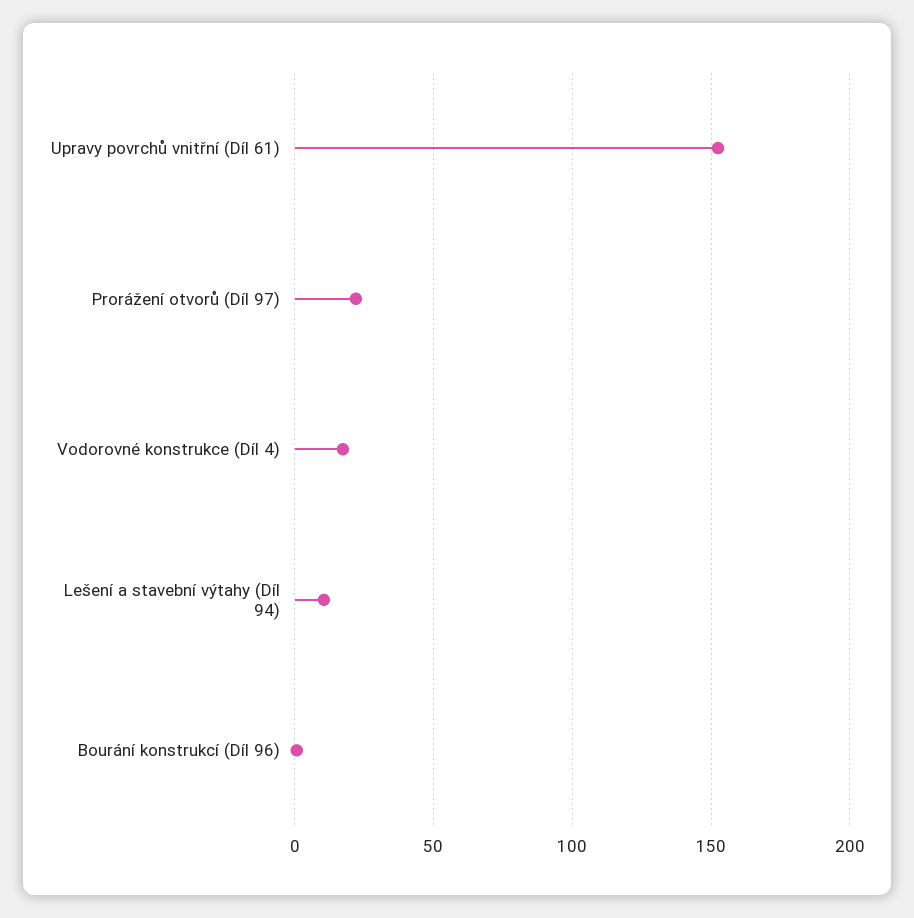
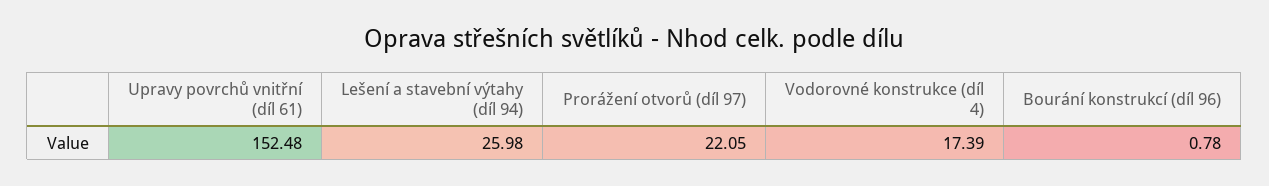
  {
    "Upravy povrchů vnitřní (Díl 61)": 152.48,
    "Prorážení otvorů (Díl 97)": 22.05,
    "Vodorovné konstrukce (Díl 4)": 17.39,
-   "Lešení a stavební výtahy (Díl 94)": 10,
+   "Lešení a stavební výtahy (Díl 94)": 25.98,
    "Bourání konstrukcí (Díl 96)": 0.78
  }

